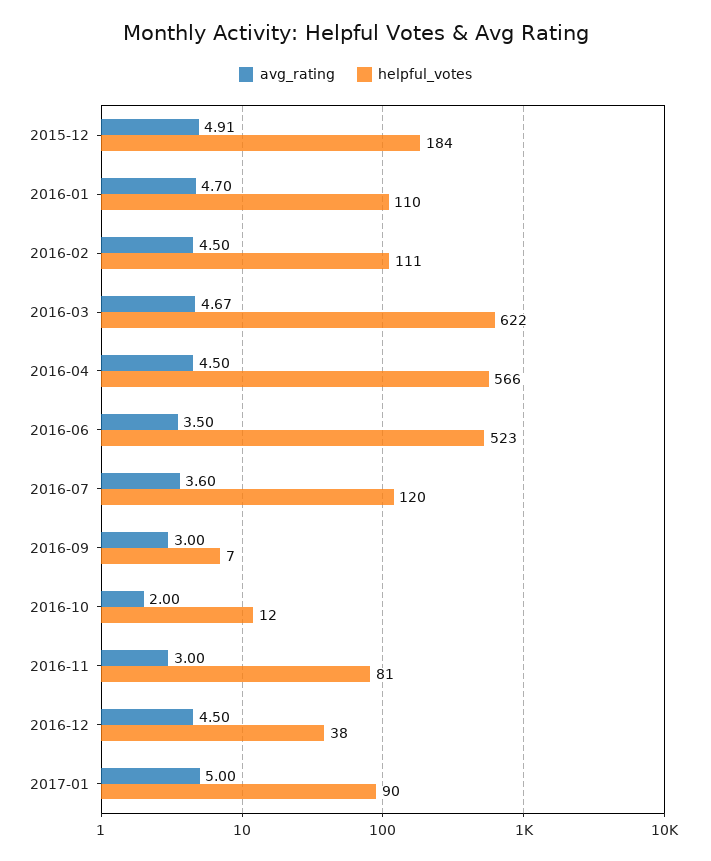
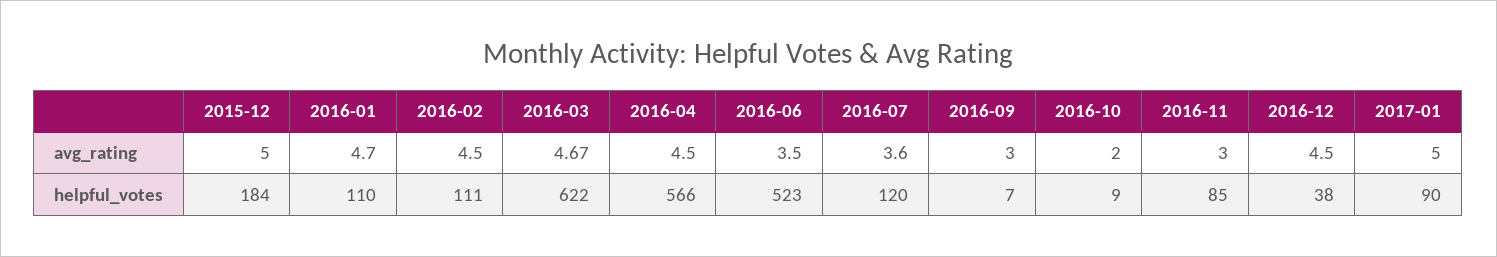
  {
    "avg_rating": {
-     "2015-12": 4.91,
+     "2015-12": 5,
      "2016-01": 4.7,
      "2016-02": 4.5,
      "2016-03": 4.67,
      "2016-04": 4.5,
      "2016-06": 3.5,
      "2016-07": 3.6,
      "2016-09": 3,
      "2016-10": 2,
      "2016-11": 3,
      "2016-12": 4.5,
      "2017-01": 5
    },
    "helpful_votes": {
      "2015-12": 184,
      "2016-01": 110,
      "2016-02": 111,
      "2016-03": 622,
      "2016-04": 566,
      "2016-06": 523,
      "2016-07": 120,
      "2016-09": 7,
-     "2016-10": 12,
+     "2016-10": 9,
-     "2016-11": 81,
+     "2016-11": 85,
      "2016-12": 38,
      "2017-01": 90
    }
  }

